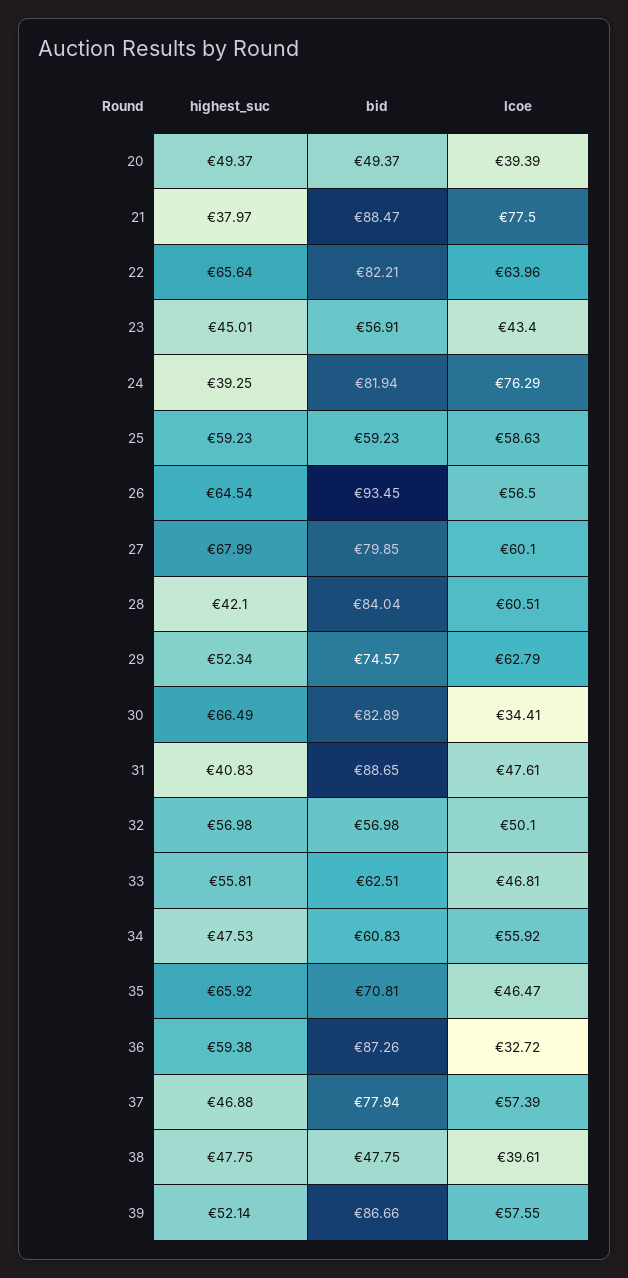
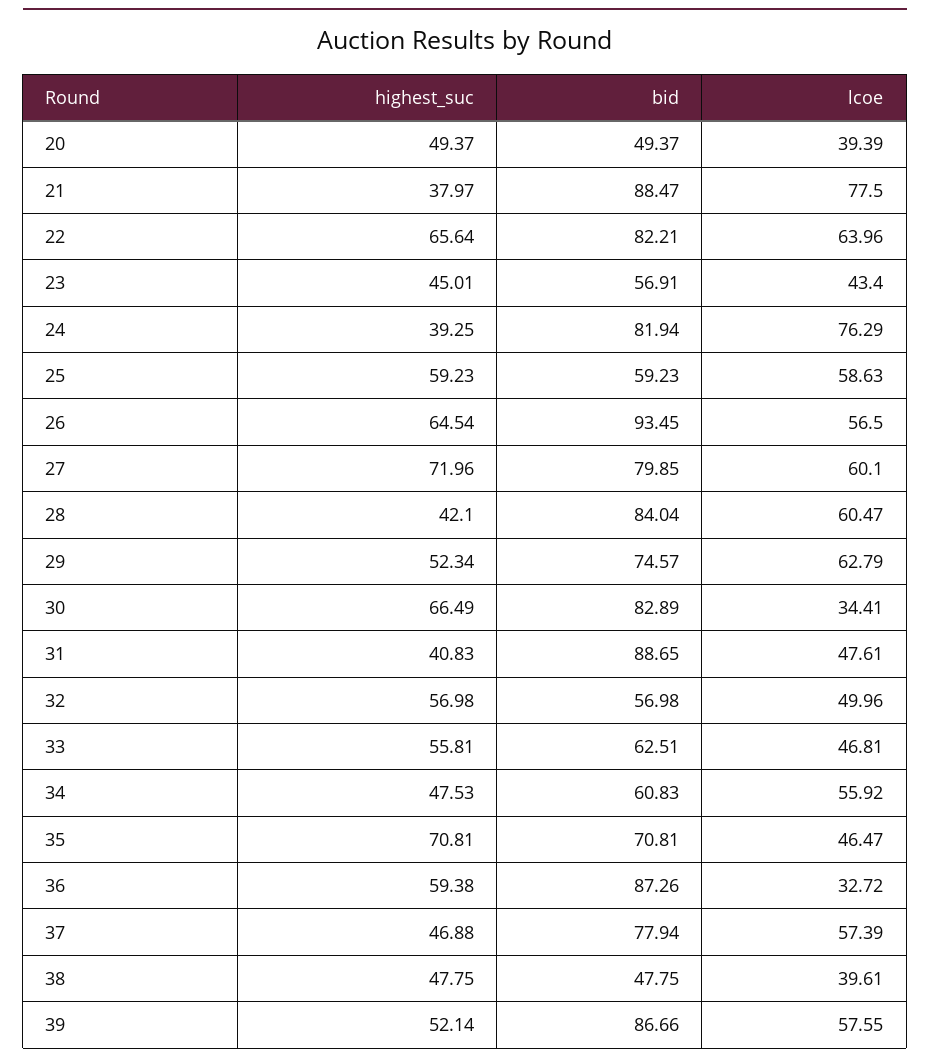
  {
    "highest_suc": {
      "20": 49.37,
      "21": 37.97,
      "22": 65.64,
      "23": 45.01,
      "24": 39.25,
      "25": 59.23,
      "26": 64.54,
-     "27": 67.99,
+     "27": 71.96,
      "28": 42.1,
      "29": 52.34,
      "30": 66.49,
      "31": 40.83,
      "32": 56.98,
      "33": 55.81,
      "34": 47.53,
-     "35": 65.92,
+     "35": 70.81,
      "36": 59.38,
      "37": 46.88,
      "38": 47.75,
      "39": 52.14
    },
    "bid": {
      "20": 49.37,
      "21": 88.47,
      "22": 82.21,
      "23": 56.91,
      "24": 81.94,
      "25": 59.23,
      "26": 93.45,
      "27": 79.85,
      "28": 84.04,
      "29": 74.57,
      "30": 82.89,
      "31": 88.65,
      "32": 56.98,
      "33": 62.51,
      "34": 60.83,
      "35": 70.81,
      "36": 87.26,
      "37": 77.94,
      "38": 47.75,
      "39": 86.66
    },
    "lcoe": {
      "20": 39.39,
      "21": 77.5,
      "22": 63.96,
      "23": 43.4,
      "24": 76.29,
      "25": 58.63,
      "26": 56.5,
      "27": 60.1,
-     "28": 60.51,
+     "28": 60.47,
      "29": 62.79,
      "30": 34.41,
      "31": 47.61,
-     "32": 50.1,
+     "32": 49.96,
      "33": 46.81,
      "34": 55.92,
      "35": 46.47,
      "36": 32.72,
      "37": 57.39,
      "38": 39.61,
      "39": 57.55
    }
  }

